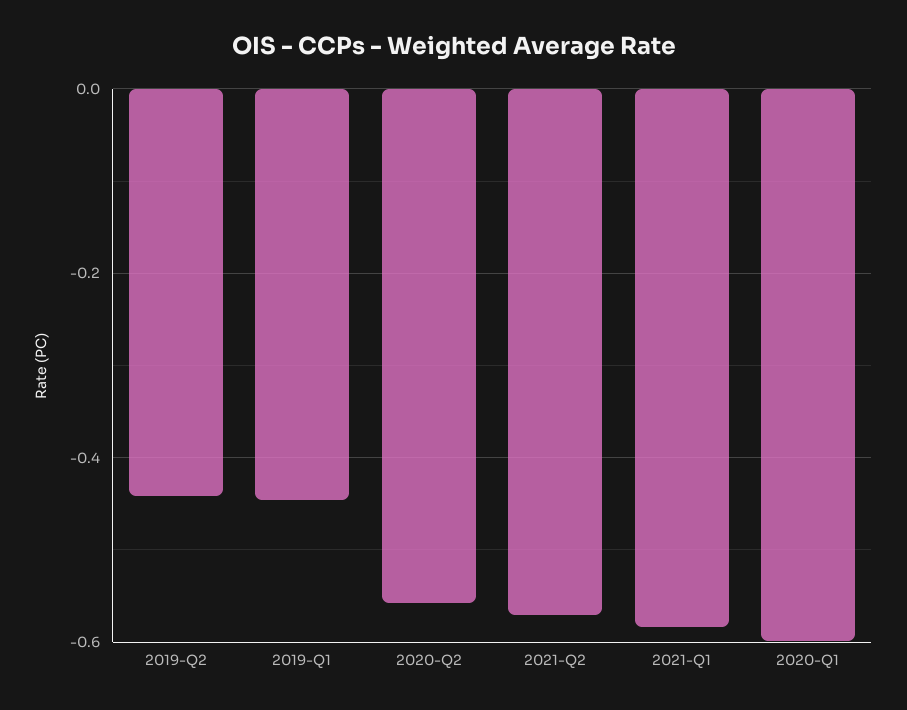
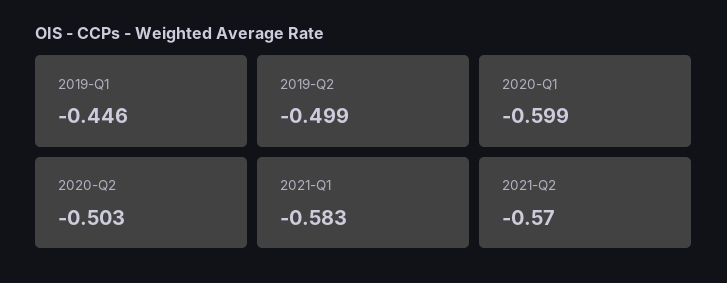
  {
-   "2019-Q2": -0.44,
+   "2019-Q2": -0.499,
    "2019-Q1": -0.446,
-   "2020-Q2": -0.56,
+   "2020-Q2": -0.503,
    "2021-Q2": -0.57,
    "2021-Q1": -0.583,
    "2020-Q1": -0.599
  }

